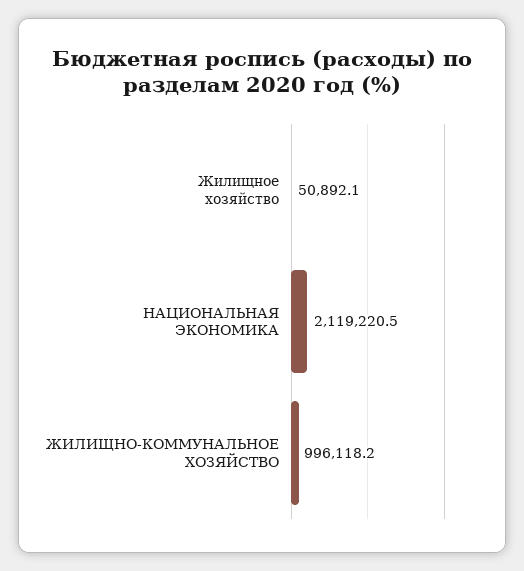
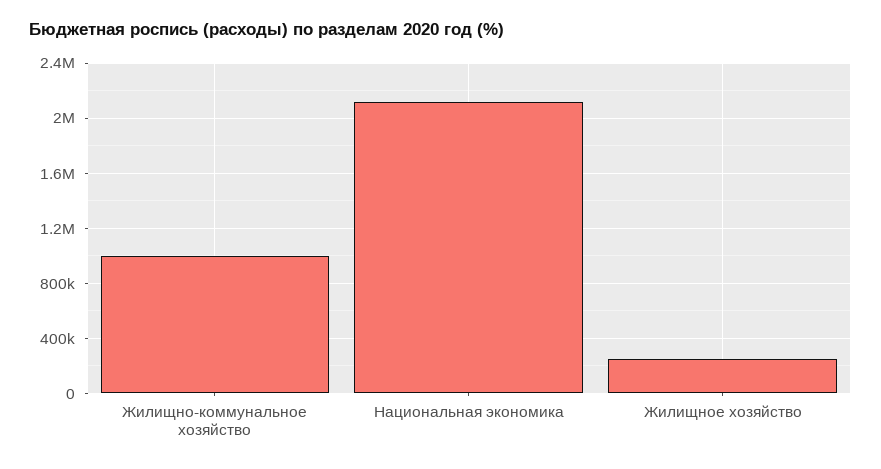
  {
-   "Жилищное хозяйство": 50892.1,
+   "Жилищное хозяйство": 250000,
    "НАЦИОНАЛЬНАЯ ЭКОНОМИКА": 2119220.5,
    "ЖИЛИЩНО-КОММУНАЛЬНОЕ ХОЗЯЙСТВО": 996118.2
  }

